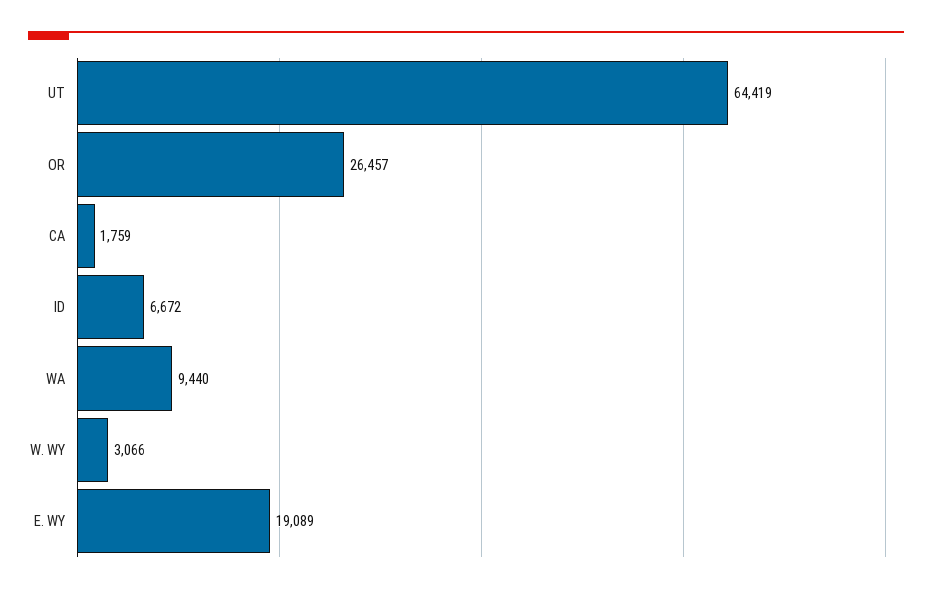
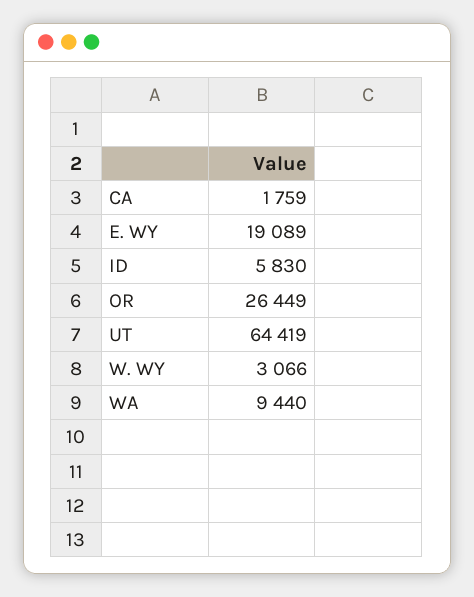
  {
    "UT": 64419,
-   "OR": 26457,
+   "OR": 26449,
    "CA": 1759,
-   "ID": 6672,
+   "ID": 5830,
    "WA": 9440,
    "W. WY": 3066,
    "E. WY": 19089
  }

